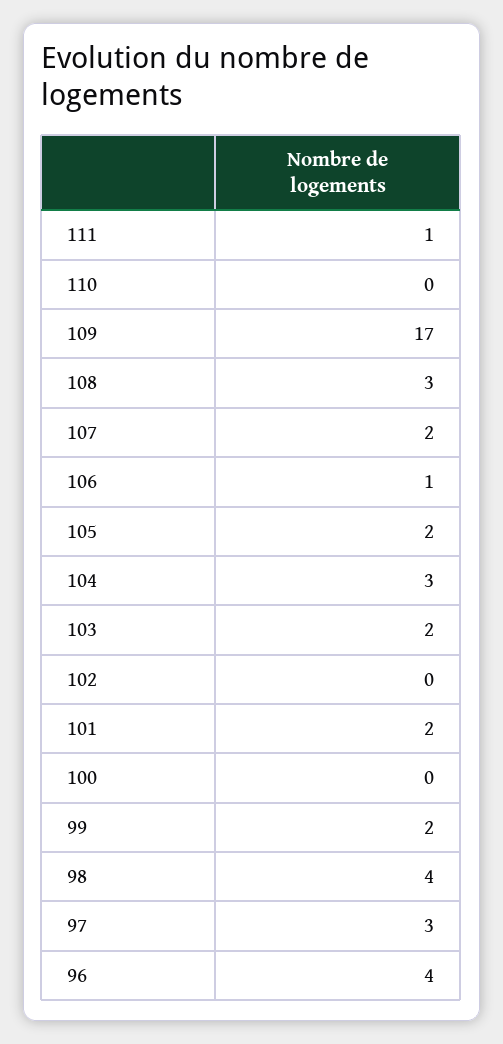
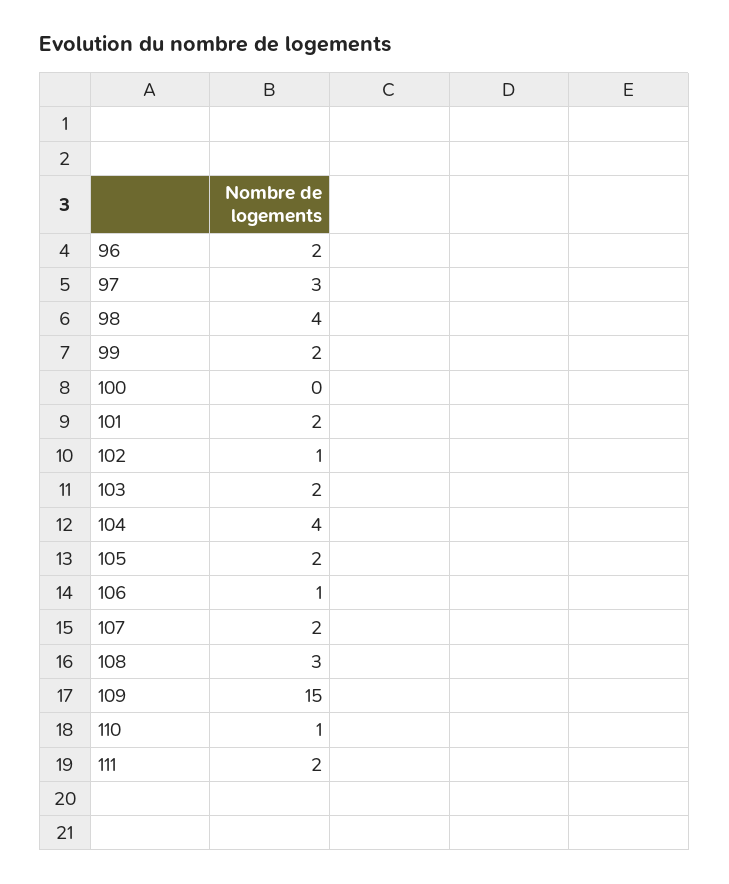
  {
-   "111": 1,
+   "111": 2,
-   "110": 0,
+   "110": 1,
-   "109": 17,
+   "109": 15,
    "108": 3,
    "107": 2,
    "106": 1,
    "105": 2,
-   "104": 3,
+   "104": 4,
    "103": 2,
-   "102": 0,
+   "102": 1,
    "101": 2,
    "100": 0,
    "99": 2,
    "98": 4,
    "97": 3,
-   "96": 4
+   "96": 2
  }

